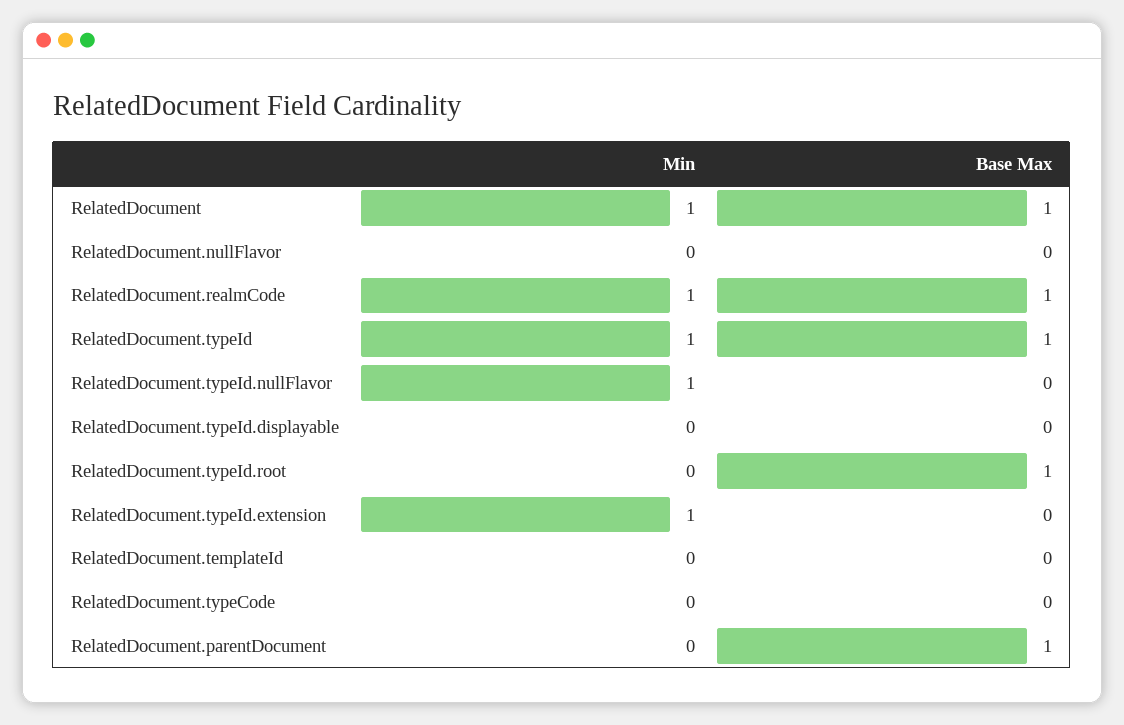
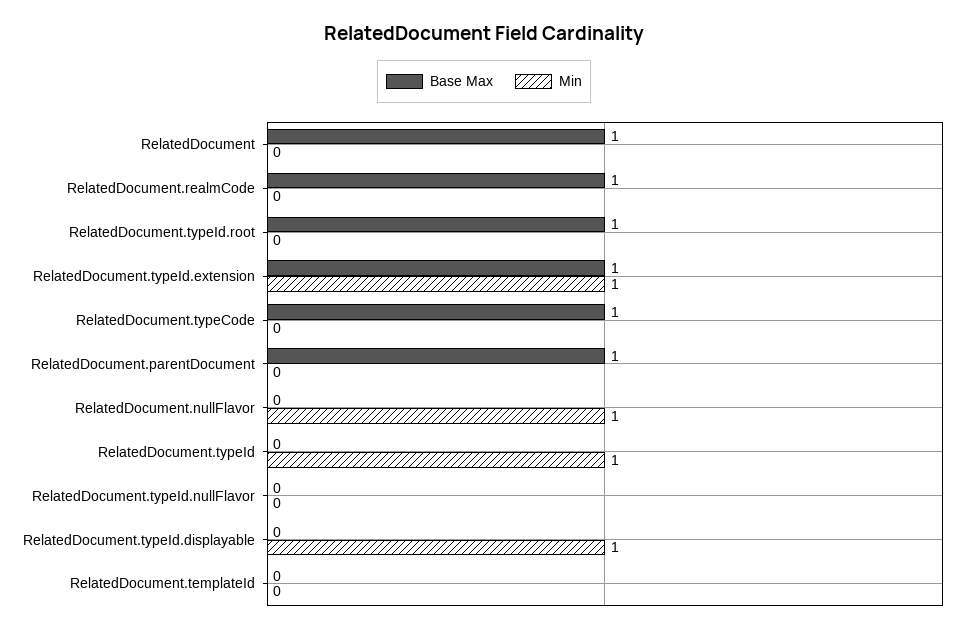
  {
    "Min": {
-     "RelatedDocument": 1,
+     "RelatedDocument": 0,
-     "RelatedDocument.nullFlavor": 0,
+     "RelatedDocument.nullFlavor": 1,
-     "RelatedDocument.realmCode": 1,
+     "RelatedDocument.realmCode": 0,
      "RelatedDocument.typeId": 1,
-     "RelatedDocument.typeId.nullFlavor": 1,
+     "RelatedDocument.typeId.nullFlavor": 0,
-     "RelatedDocument.typeId.displayable": 0,
+     "RelatedDocument.typeId.displayable": 1,
      "RelatedDocument.typeId.root": 0,
      "RelatedDocument.typeId.extension": 1,
      "RelatedDocument.templateId": 0,
      "RelatedDocument.typeCode": 0,
      "RelatedDocument.parentDocument": 0
    },
    "Base Max": {
      "RelatedDocument": 1,
      "RelatedDocument.nullFlavor": 0,
      "RelatedDocument.realmCode": 1,
-     "RelatedDocument.typeId": 1,
+     "RelatedDocument.typeId": 0,
      "RelatedDocument.typeId.nullFlavor": 0,
      "RelatedDocument.typeId.displayable": 0,
      "RelatedDocument.typeId.root": 1,
-     "RelatedDocument.typeId.extension": 0,
+     "RelatedDocument.typeId.extension": 1,
      "RelatedDocument.templateId": 0,
-     "RelatedDocument.typeCode": 0,
+     "RelatedDocument.typeCode": 1,
      "RelatedDocument.parentDocument": 1
    }
  }

